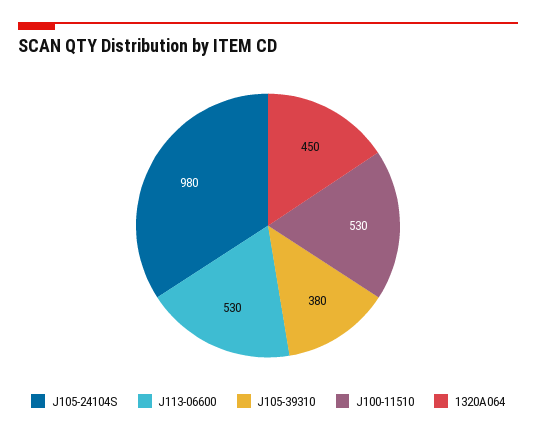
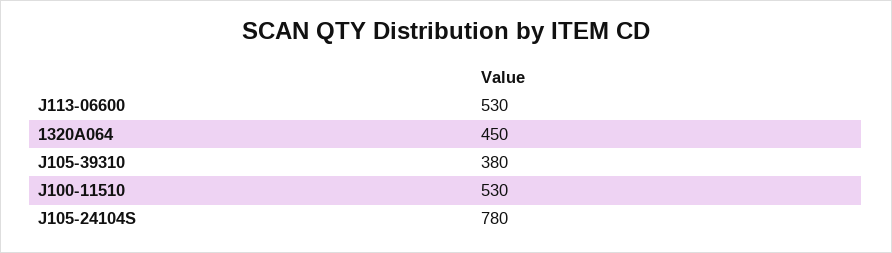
  {
-   "J105-24104S": 980,
+   "J105-24104S": 780,
    "J113-06600": 530,
    "J105-39310": 380,
    "J100-11510": 530,
    "1320A064": 450
  }

